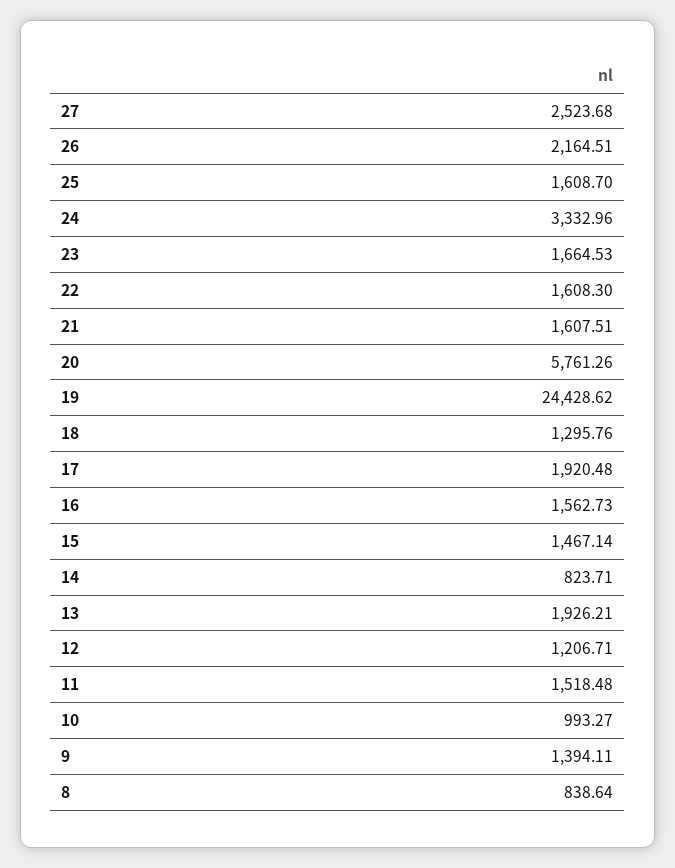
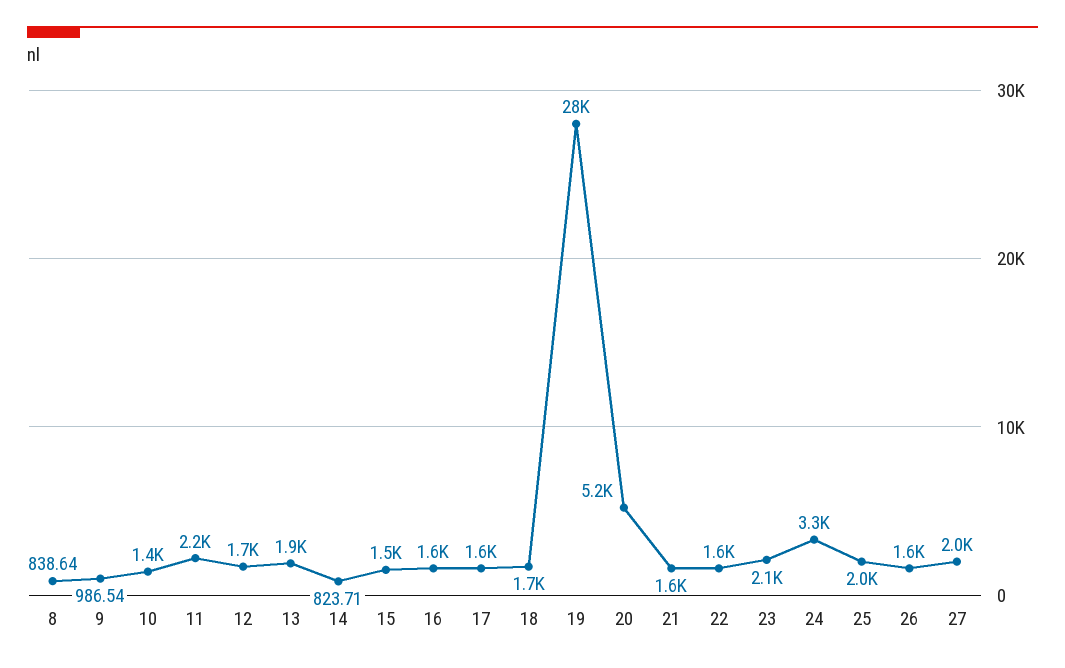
  {
-   "27": 2523.68,
+   "27": 2000,
-   "26": 2164.51,
+   "26": 1600,
-   "25": 1608.7,
+   "25": 2000,
    "24": 3332.96,
-   "23": 1664.53,
+   "23": 2100,
    "22": 1608.3,
    "21": 1607.51,
-   "20": 5761.26,
+   "20": 5200,
-   "19": 24428.62,
+   "19": 28000,
-   "18": 1295.76,
+   "18": 1700,
-   "17": 1920.48,
+   "17": 1600,
    "16": 1562.73,
    "15": 1467.14,
    "14": 823.71,
    "13": 1926.21,
-   "12": 1206.71,
+   "12": 1700,
-   "11": 1518.48,
+   "11": 2200,
-   "10": 993.27,
+   "10": 1400,
-   "9": 1394.11,
+   "9": 986.54,
    "8": 838.64
  }

